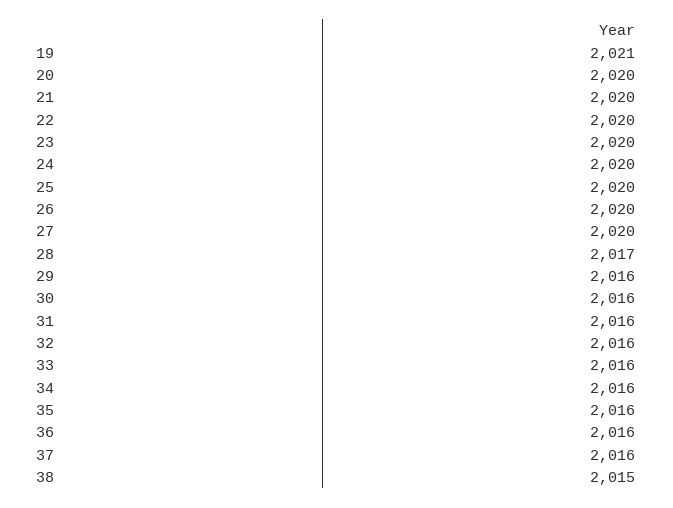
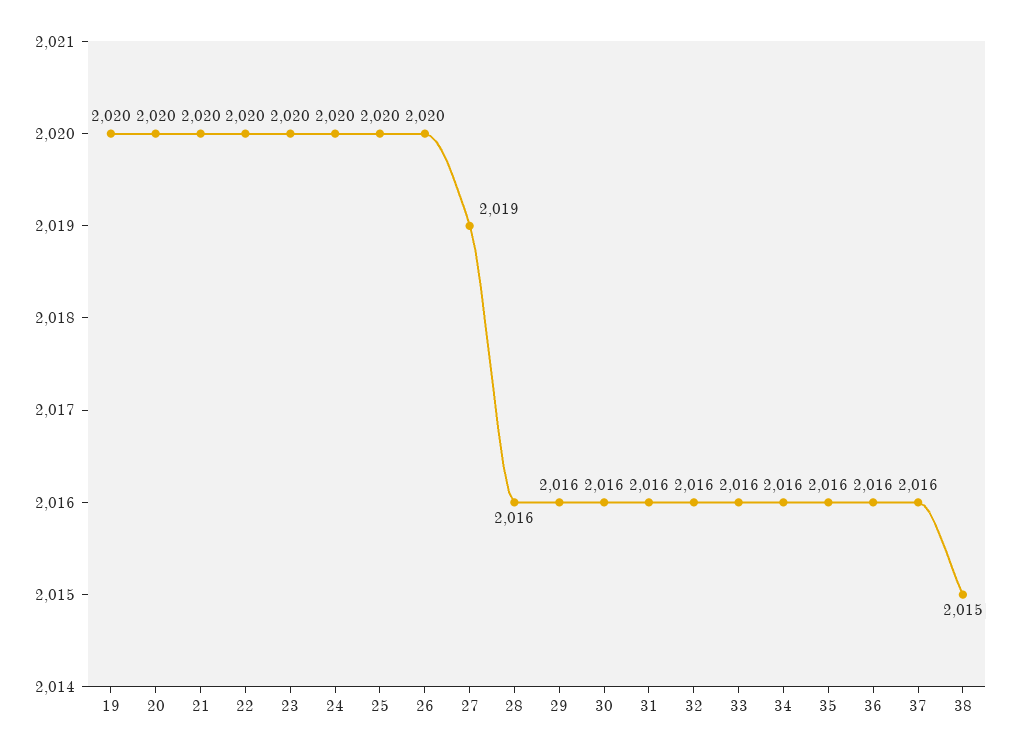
  {
-   "19": 2021,
+   "19": 2020,
    "20": 2020,
    "21": 2020,
    "22": 2020,
    "23": 2020,
    "24": 2020,
    "25": 2020,
    "26": 2020,
-   "27": 2020,
+   "27": 2019,
-   "28": 2017,
+   "28": 2016,
    "29": 2016,
    "30": 2016,
    "31": 2016,
    "32": 2016,
    "33": 2016,
    "34": 2016,
    "35": 2016,
    "36": 2016,
    "37": 2016,
    "38": 2015
  }

